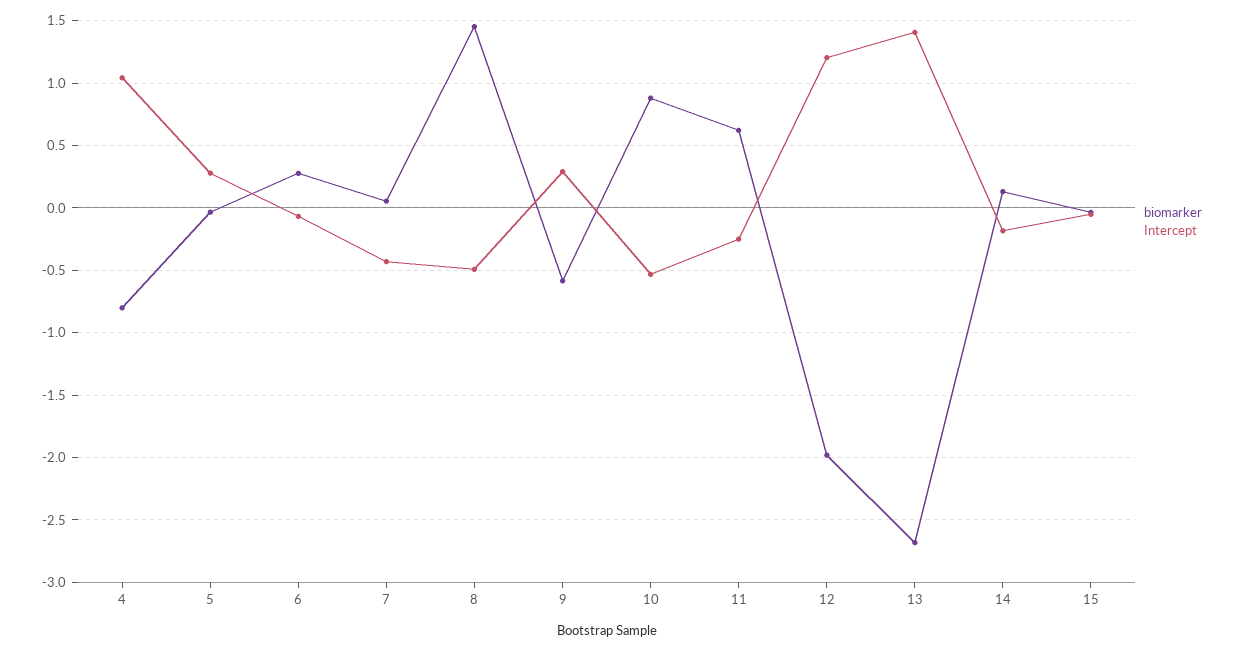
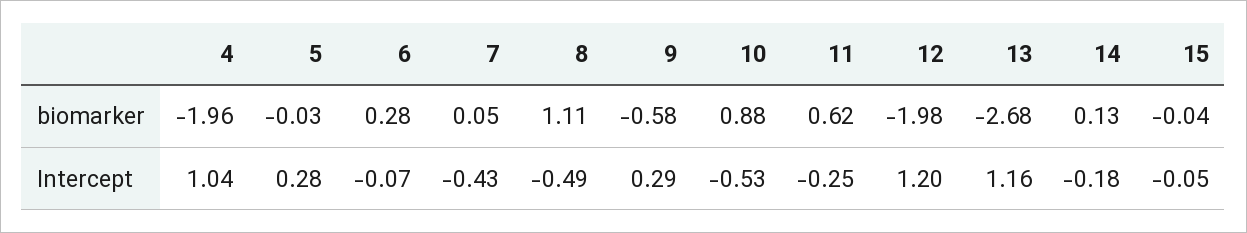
  {
    "biomarker": {
-     "4": -0.8,
+     "4": -1.96,
      "5": -0.03,
      "6": 0.28,
      "7": 0.05,
-     "8": 1.45,
+     "8": 1.11,
      "9": -0.58,
      "10": 0.88,
      "11": 0.62,
      "12": -1.98,
      "13": -2.68,
      "14": 0.13,
      "15": -0.04
    },
    "Intercept": {
      "4": 1.04,
      "5": 0.28,
      "6": -0.07,
      "7": -0.43,
      "8": -0.49,
      "9": 0.29,
      "10": -0.53,
      "11": -0.25,
      "12": 1.2,
-     "13": 1.4,
+     "13": 1.16,
      "14": -0.18,
      "15": -0.05
    }
  }

